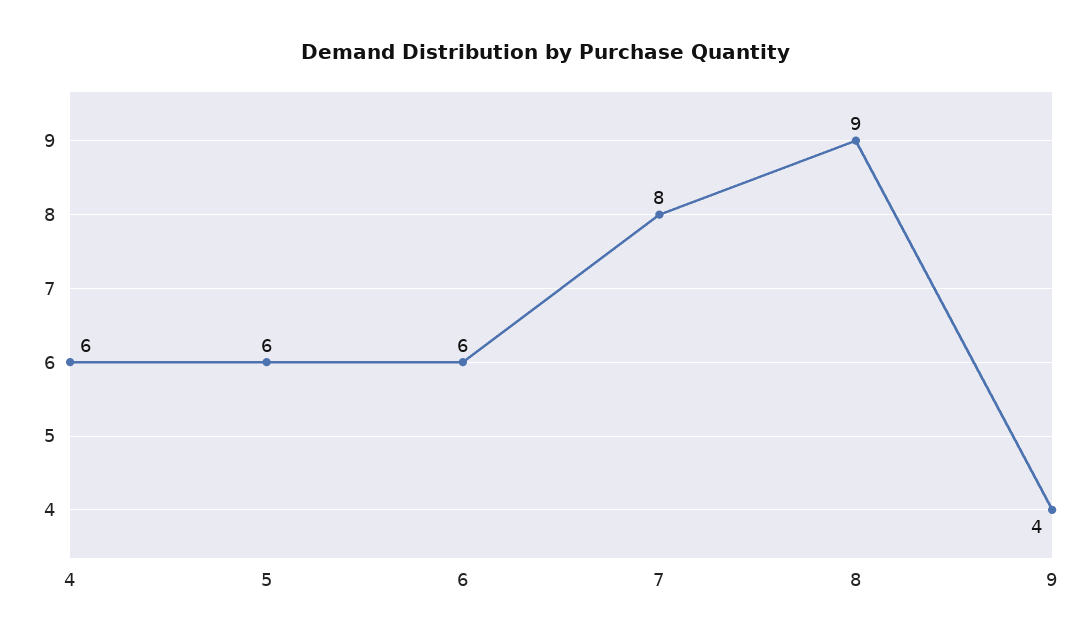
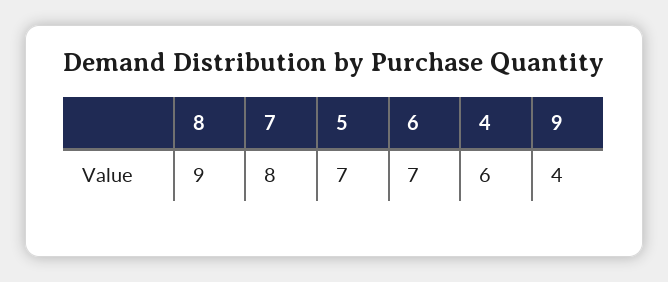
  {
    "4": 6,
-   "5": 6,
+   "5": 7,
-   "6": 6,
+   "6": 7,
    "7": 8,
    "8": 9,
    "9": 4
  }

